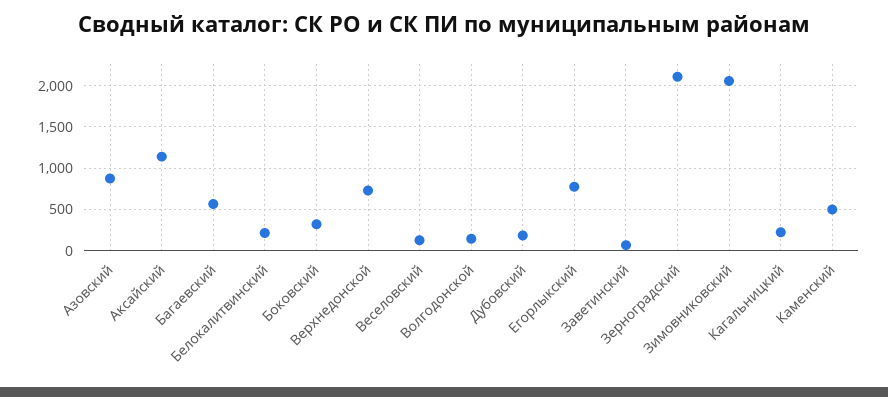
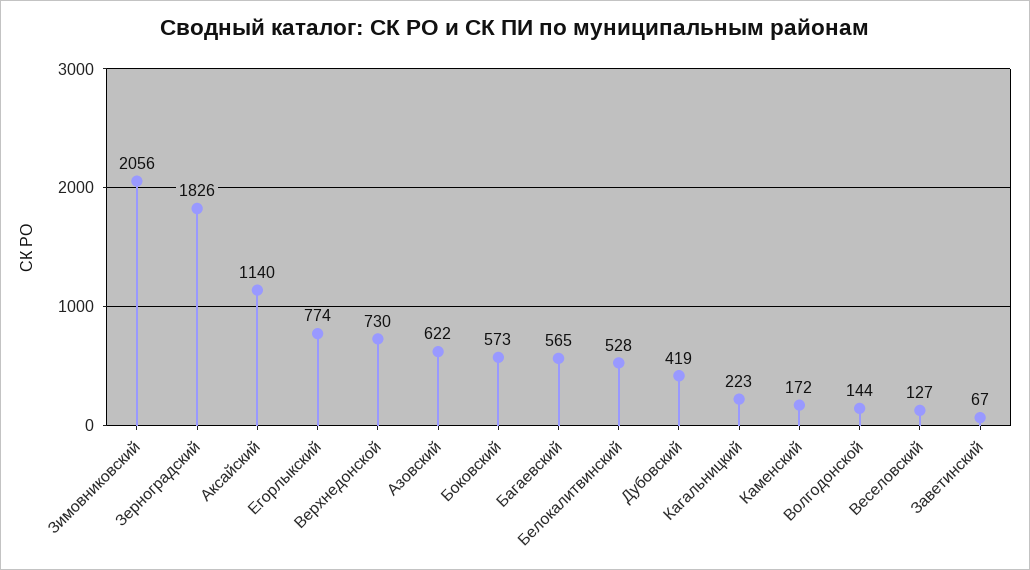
  {
-   "Азовский": 900,
+   "Азовский": 622,
    "Аксайский": 1140,
    "Багаевский": 565,
-   "Белокалитвинский": 200,
+   "Белокалитвинский": 528,
-   "Боковский": 300,
+   "Боковский": 573,
    "Верхнедонской": 730,
    "Веселовский": 127,
    "Волгодонской": 144,
-   "Дубовский": 200,
+   "Дубовский": 419,
    "Егорлыкский": 774,
    "Заветинский": 67,
-   "Зерноградский": 2100,
+   "Зерноградский": 1826,
    "Зимовниковский": 2056,
    "Кагальницкий": 223,
-   "Каменский": 500
+   "Каменский": 172
  }

